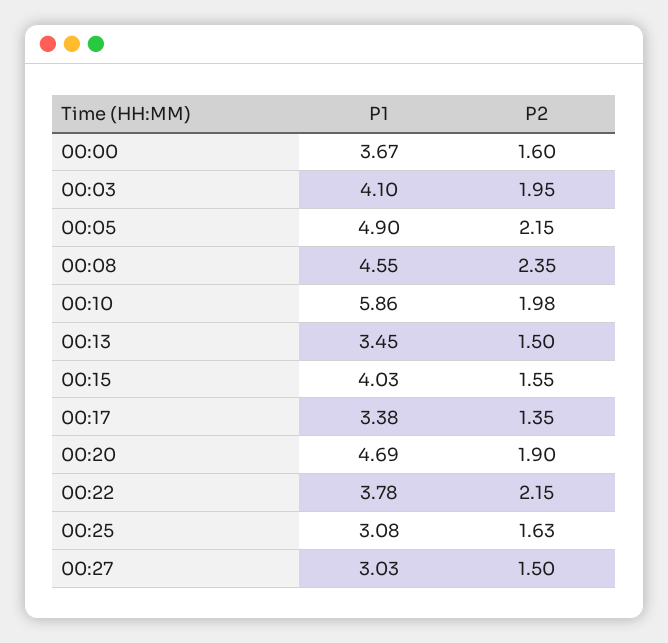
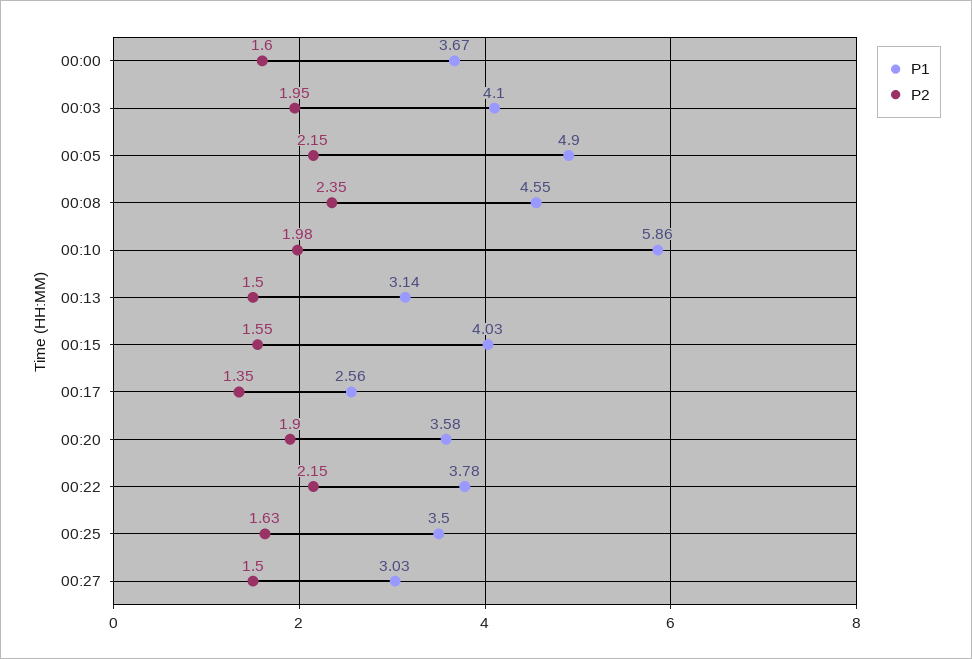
  {
    "P1": {
      "00:00": 3.67,
      "00:03": 4.1,
      "00:05": 4.9,
      "00:08": 4.55,
      "00:10": 5.86,
-     "00:13": 3.45,
+     "00:13": 3.14,
      "00:15": 4.03,
-     "00:17": 3.38,
+     "00:17": 2.56,
-     "00:20": 4.69,
+     "00:20": 3.58,
      "00:22": 3.78,
-     "00:25": 3.08,
+     "00:25": 3.5,
      "00:27": 3.03
    },
    "P2": {
      "00:00": 1.6,
      "00:03": 1.95,
      "00:05": 2.15,
      "00:08": 2.35,
      "00:10": 1.98,
      "00:13": 1.5,
      "00:15": 1.55,
      "00:17": 1.35,
      "00:20": 1.9,
      "00:22": 2.15,
      "00:25": 1.63,
      "00:27": 1.5
    }
  }

